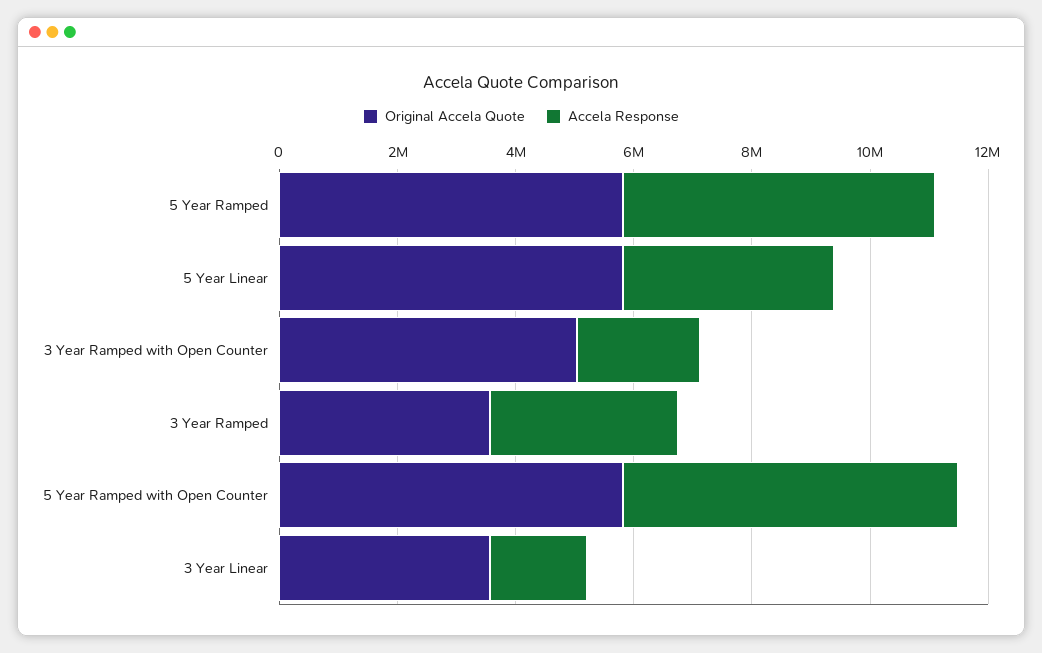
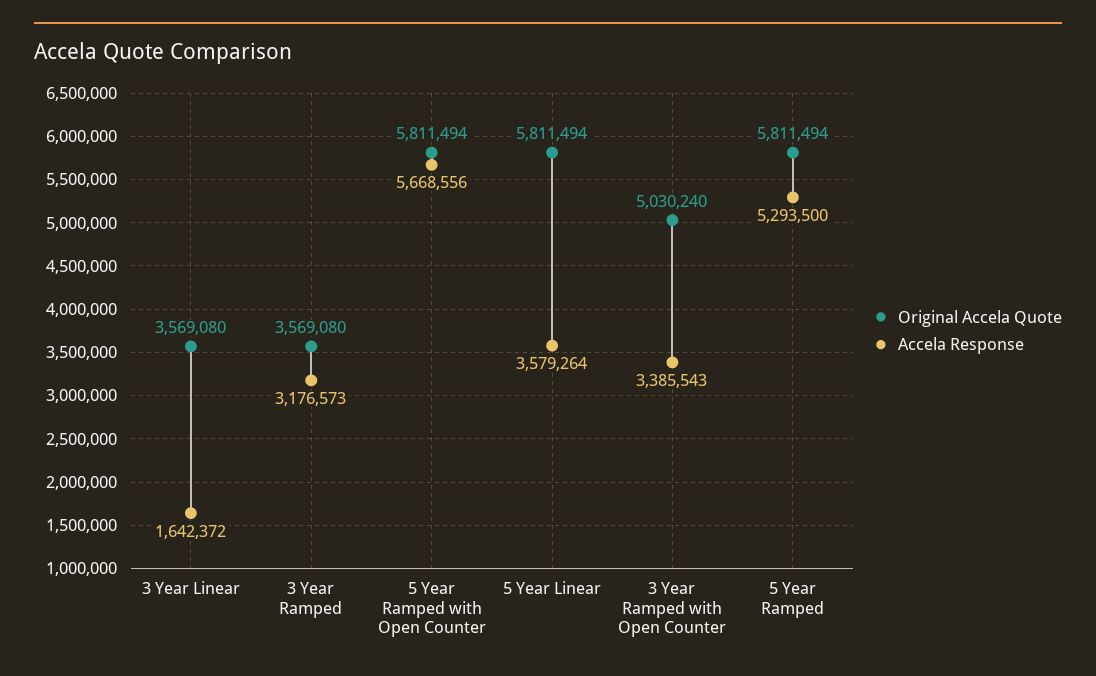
  {
    "Original Accela Quote": {
      "5 Year Ramped": 5811494,
      "5 Year Linear": 5811494,
      "3 Year Ramped with Open Counter": 5030240,
      "3 Year Ramped": 3569080,
      "5 Year Ramped with Open Counter": 5811494,
      "3 Year Linear": 3569080
    },
    "Accela Response": {
      "5 Year Ramped": 5293500,
      "5 Year Linear": 3579264,
-     "3 Year Ramped with Open Counter": 2000000,
+     "3 Year Ramped with Open Counter": 3385543,
      "3 Year Ramped": 3176573,
      "5 Year Ramped with Open Counter": 5668556,
      "3 Year Linear": 1642372
    }
  }

